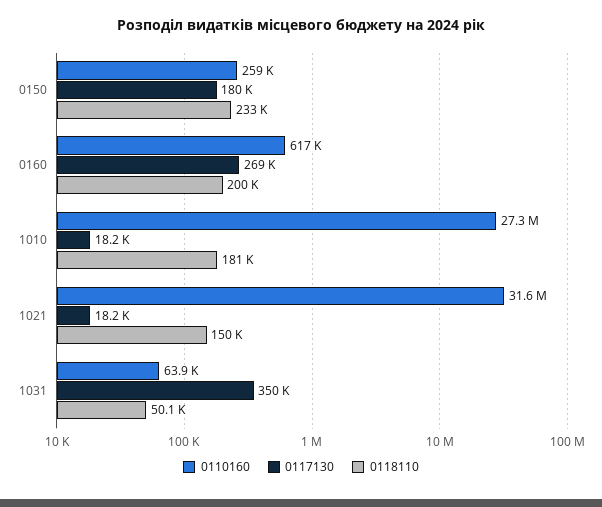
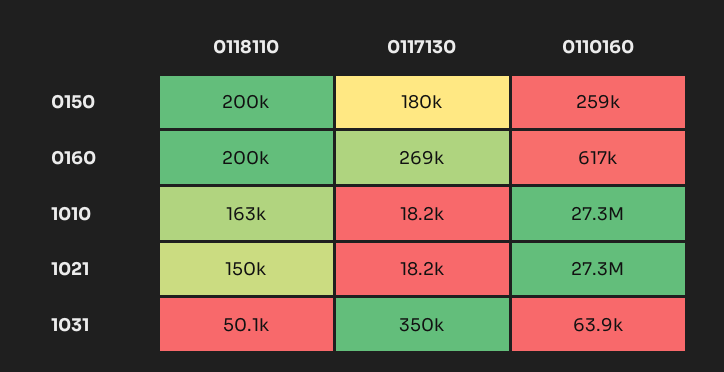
  {
    "0110160": {
      "0150": 259000,
      "0160": 617000,
      "1010": 27300000,
-     "1021": 31600000,
+     "1021": 27300000,
      "1031": 63900
    },
    "0117130": {
      "0150": 180000,
      "0160": 269000,
      "1010": 18200,
      "1021": 18200,
      "1031": 350000
    },
    "0118110": {
-     "0150": 233000,
+     "0150": 200000,
      "0160": 200000,
-     "1010": 181000,
+     "1010": 163000,
      "1021": 150000,
      "1031": 50100
    }
  }

